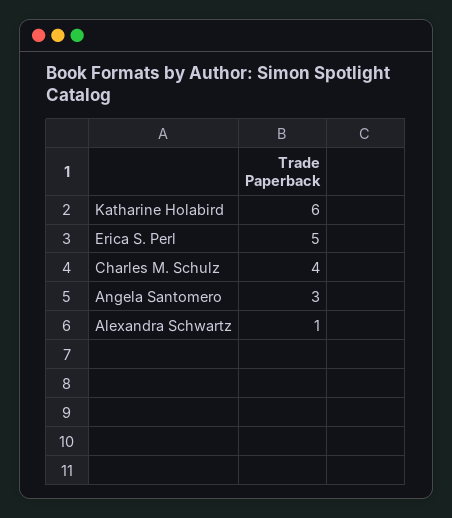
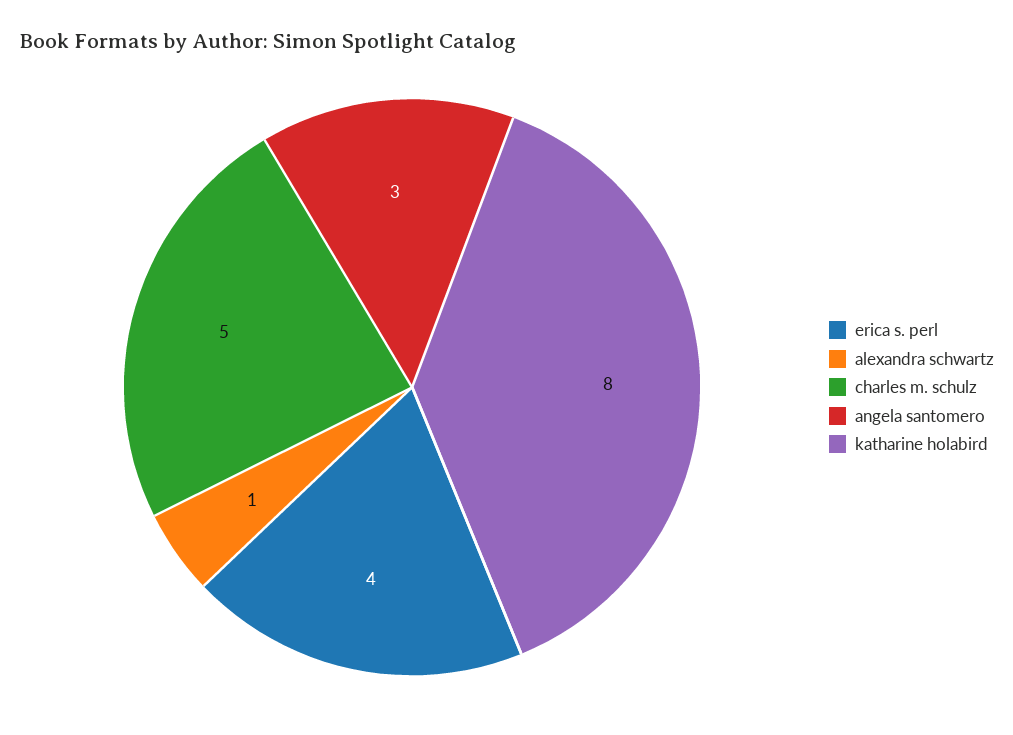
  {
-   "Katharine Holabird": 6,
+   "Katharine Holabird": 8,
-   "Erica S. Perl": 5,
+   "Erica S. Perl": 4,
-   "Charles M. Schulz": 4,
+   "Charles M. Schulz": 5,
    "Angela Santomero": 3,
    "Alexandra Schwartz": 1
  }

